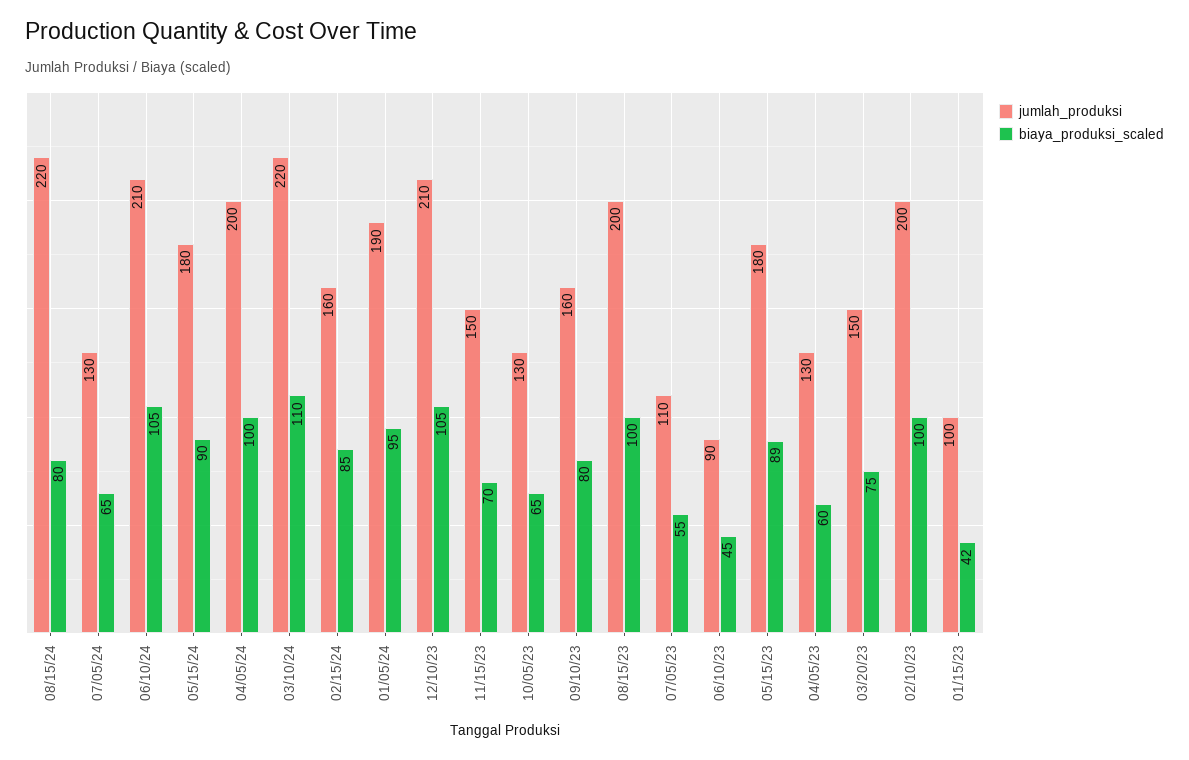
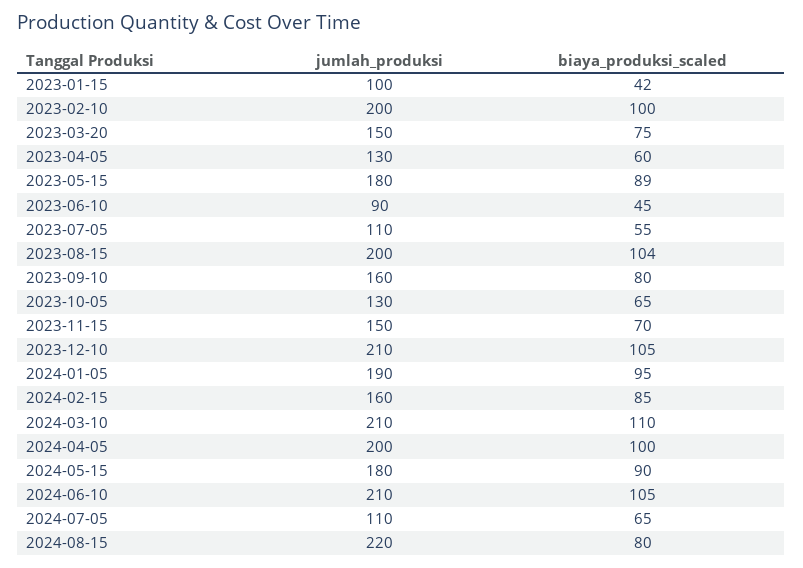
  {
    "jumlah_produksi": {
      "08/15/24": 220,
-     "07/05/24": 130,
+     "07/05/24": 110,
      "06/10/24": 210,
      "05/15/24": 180,
      "04/05/24": 200,
-     "03/10/24": 220,
+     "03/10/24": 210,
      "02/15/24": 160,
      "01/05/24": 190,
      "12/10/23": 210,
      "11/15/23": 150,
      "10/05/23": 130,
      "09/10/23": 160,
      "08/15/23": 200,
      "07/05/23": 110,
      "06/10/23": 90,
      "05/15/23": 180,
      "04/05/23": 130,
      "03/20/23": 150,
      "02/10/23": 200,
      "01/15/23": 100
    },
    "biaya_produksi_scaled": {
      "08/15/24": 80,
      "07/05/24": 65,
      "06/10/24": 105,
      "05/15/24": 90,
      "04/05/24": 100,
      "03/10/24": 110,
      "02/15/24": 85,
      "01/05/24": 95,
      "12/10/23": 105,
      "11/15/23": 70,
      "10/05/23": 65,
      "09/10/23": 80,
-     "08/15/23": 100,
+     "08/15/23": 104,
      "07/05/23": 55,
      "06/10/23": 45,
      "05/15/23": 89,
      "04/05/23": 60,
      "03/20/23": 75,
      "02/10/23": 100,
      "01/15/23": 42
    }
  }

